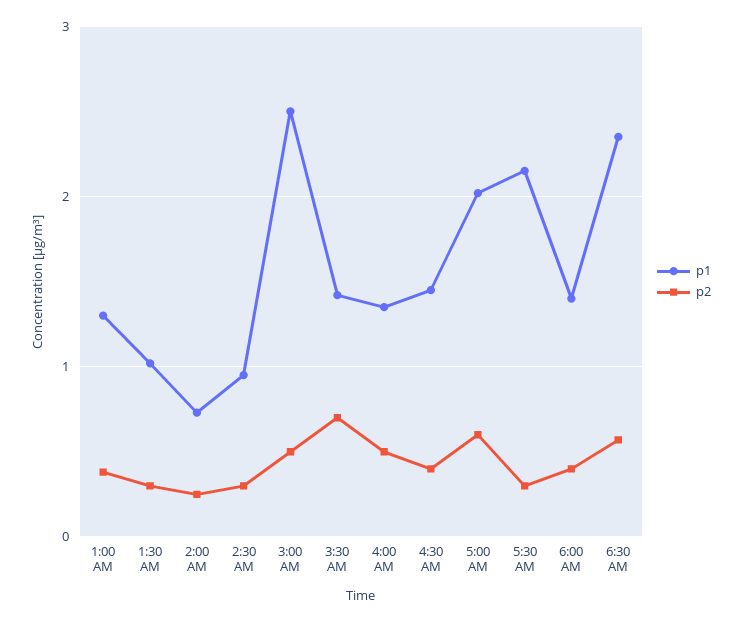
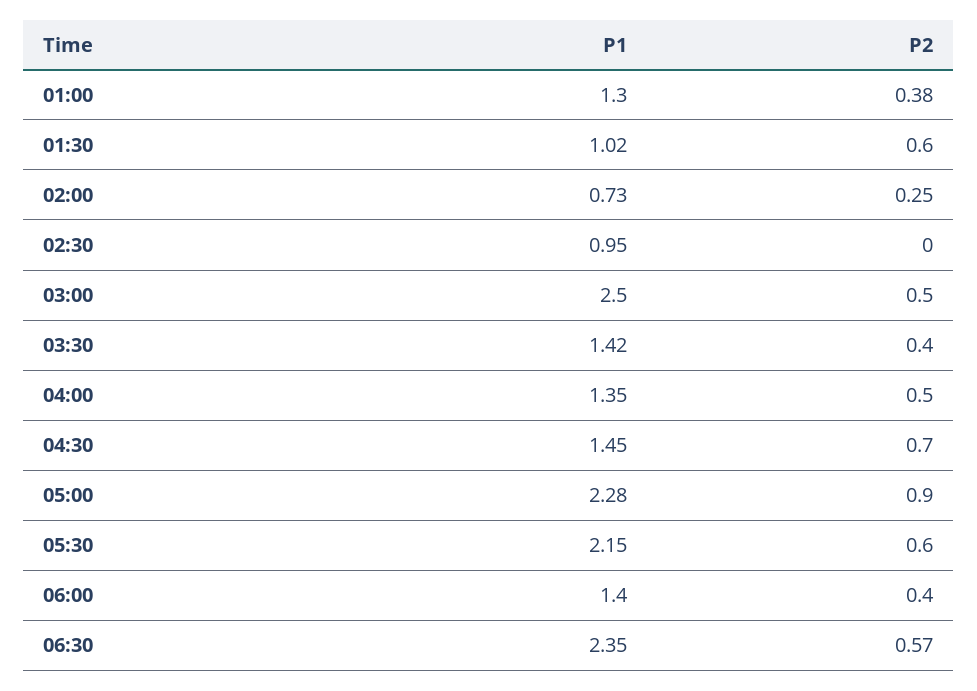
  {
    "p1": {
      "1:00 AM": 1.3,
      "1:30 AM": 1.02,
      "2:00 AM": 0.73,
      "2:30 AM": 0.95,
      "3:00 AM": 2.5,
      "3:30 AM": 1.42,
      "4:00 AM": 1.35,
      "4:30 AM": 1.45,
-     "5:00 AM": 2,
+     "5:00 AM": 2.28,
      "5:30 AM": 2.15,
      "6:00 AM": 1.4,
      "6:30 AM": 2.35
    },
    "p2": {
      "1:00 AM": 0.38,
-     "1:30 AM": 0.3,
+     "1:30 AM": 0.6,
      "2:00 AM": 0.25,
-     "2:30 AM": 0.3,
+     "2:30 AM": 0,
      "3:00 AM": 0.5,
-     "3:30 AM": 0.7,
+     "3:30 AM": 0.4,
      "4:00 AM": 0.5,
-     "4:30 AM": 0.4,
+     "4:30 AM": 0.7,
-     "5:00 AM": 0.6,
+     "5:00 AM": 0.9,
-     "5:30 AM": 0.3,
+     "5:30 AM": 0.6,
      "6:00 AM": 0.4,
      "6:30 AM": 0.57
    }
  }

